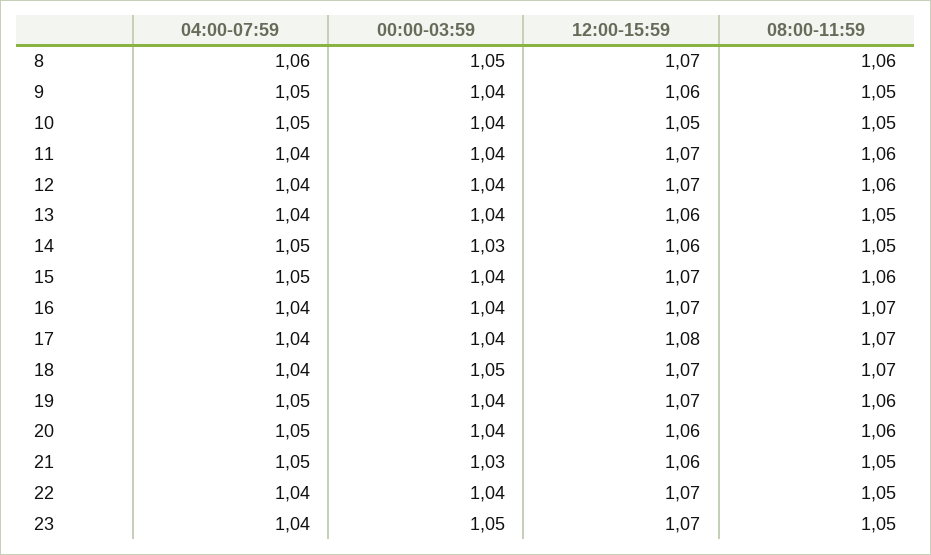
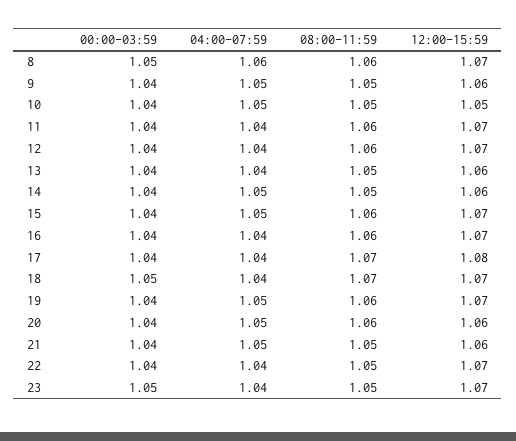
  {
    "04:00-07:59": {
      "8": 1.06,
      "9": 1.05,
      "10": 1.05,
      "11": 1.04,
      "12": 1.04,
      "13": 1.04,
      "14": 1.05,
      "15": 1.05,
      "16": 1.04,
      "17": 1.04,
      "18": 1.04,
      "19": 1.05,
      "20": 1.05,
      "21": 1.05,
      "22": 1.04,
      "23": 1.04
    },
    "00:00-03:59": {
      "8": 1.05,
      "9": 1.04,
      "10": 1.04,
      "11": 1.04,
      "12": 1.04,
      "13": 1.04,
-     "14": 1.03,
+     "14": 1.04,
      "15": 1.04,
      "16": 1.04,
      "17": 1.04,
      "18": 1.05,
      "19": 1.04,
      "20": 1.04,
-     "21": 1.03,
+     "21": 1.04,
      "22": 1.04,
      "23": 1.05
    },
    "12:00-15:59": {
      "8": 1.07,
      "9": 1.06,
      "10": 1.05,
      "11": 1.07,
      "12": 1.07,
      "13": 1.06,
      "14": 1.06,
      "15": 1.07,
      "16": 1.07,
      "17": 1.08,
      "18": 1.07,
      "19": 1.07,
      "20": 1.06,
      "21": 1.06,
      "22": 1.07,
      "23": 1.07
    },
    "08:00-11:59": {
      "8": 1.06,
      "9": 1.05,
      "10": 1.05,
      "11": 1.06,
      "12": 1.06,
      "13": 1.05,
      "14": 1.05,
      "15": 1.06,
-     "16": 1.07,
+     "16": 1.06,
      "17": 1.07,
      "18": 1.07,
      "19": 1.06,
      "20": 1.06,
      "21": 1.05,
      "22": 1.05,
      "23": 1.05
    }
  }

